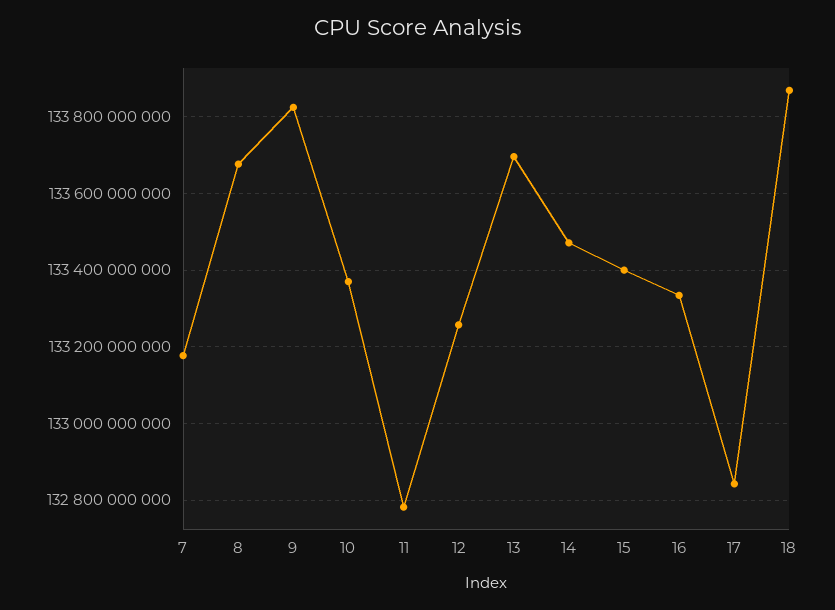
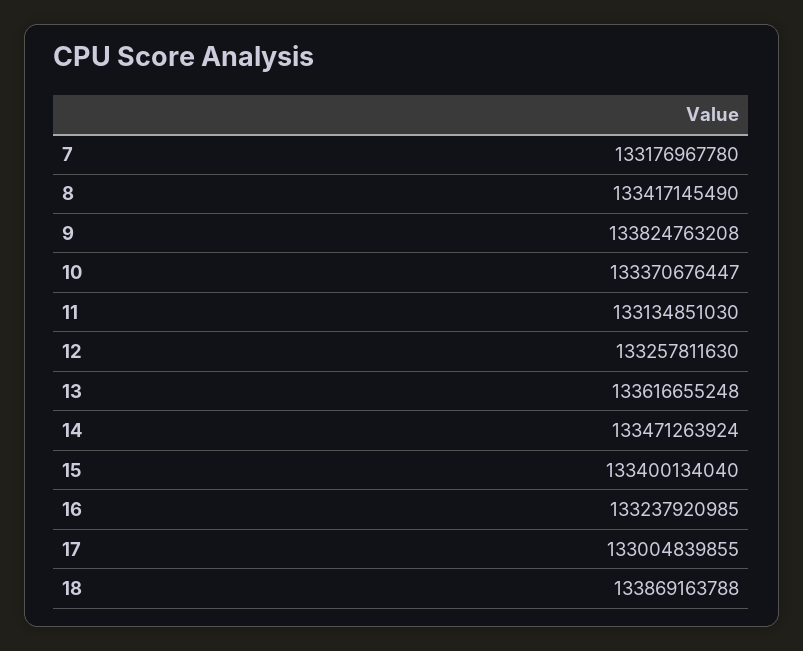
  {
    "7": 133176967780,
-   "8": 133680000000,
+   "8": 133417145490,
    "9": 133824763208,
    "10": 133370676447,
-   "11": 132780000000,
+   "11": 133134851030,
    "12": 133257811630,
-   "13": 133700000000,
+   "13": 133616655248,
    "14": 133471263924,
    "15": 133400134040,
-   "16": 133340000000,
+   "16": 133237920985,
-   "17": 132840000000,
+   "17": 133004839855,
    "18": 133869163788
  }

